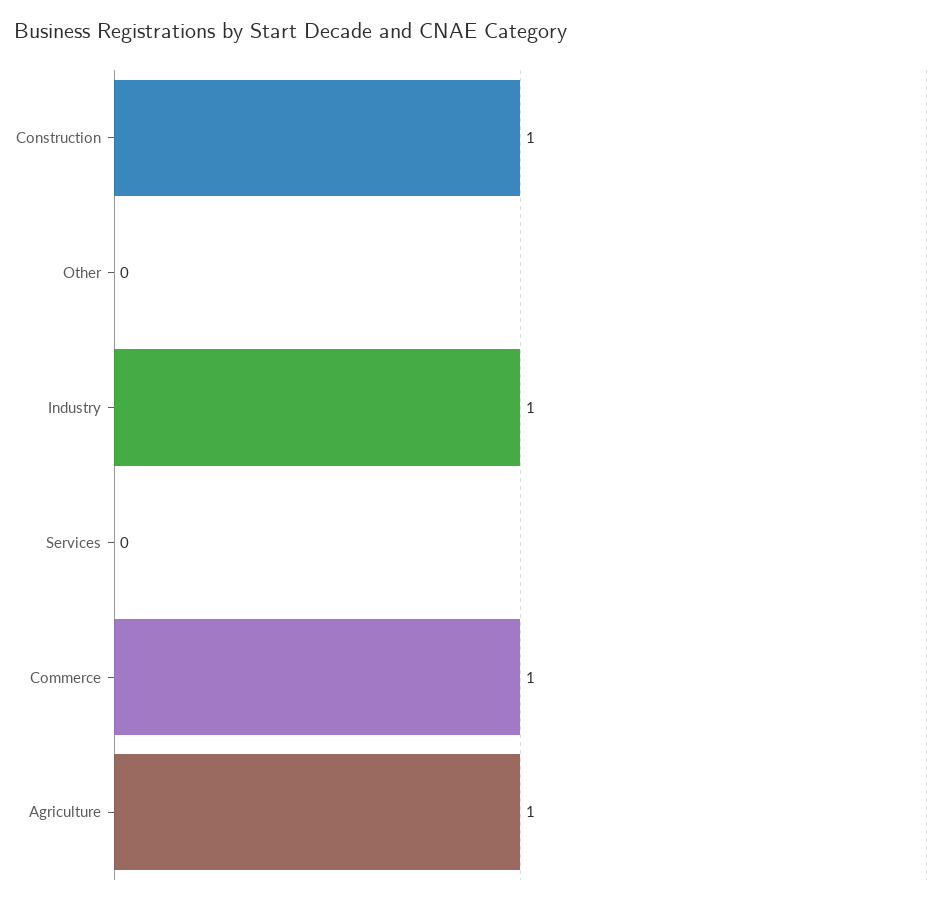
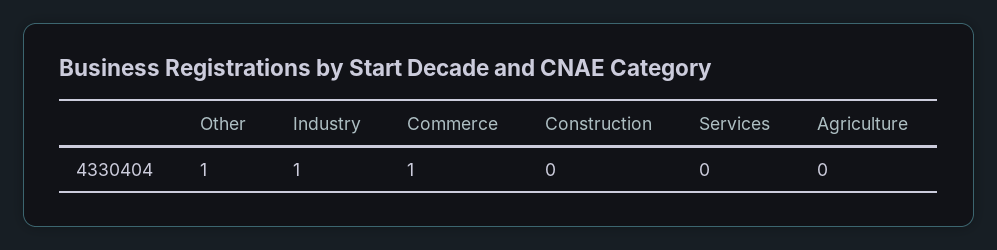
  {
-   "Construction": 1,
+   "Construction": 0,
-   "Other": 0,
+   "Other": 1,
    "Industry": 1,
    "Services": 0,
    "Commerce": 1,
-   "Agriculture": 1
+   "Agriculture": 0
  }

